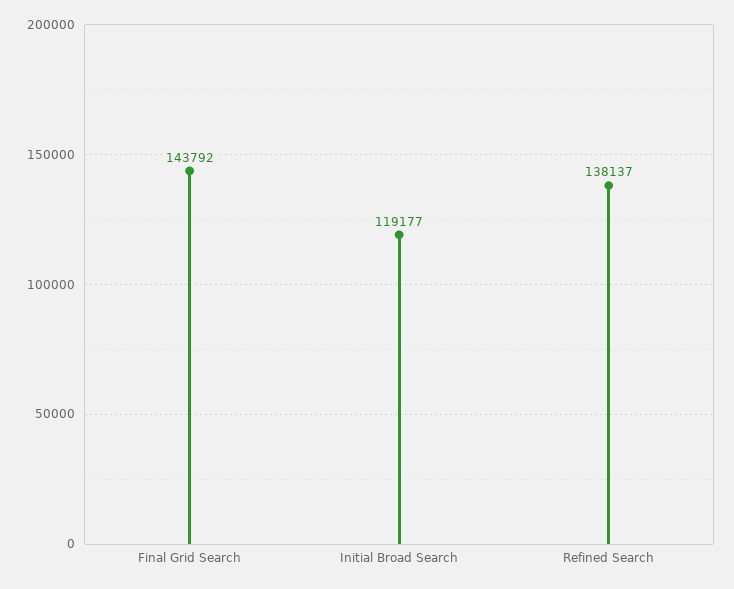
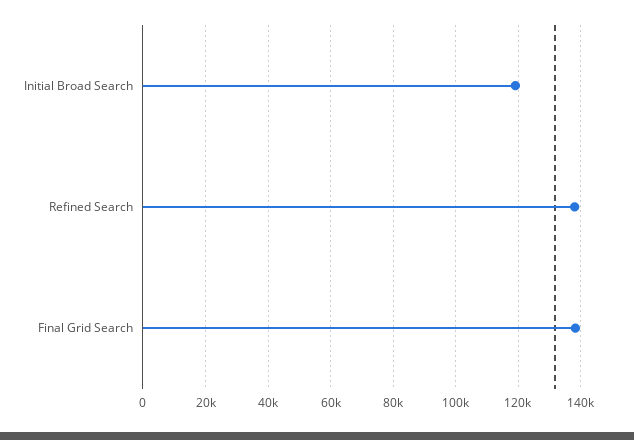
  {
-   "Final Grid Search": 143792,
+   "Final Grid Search": 138000,
    "Initial Broad Search": 119177,
    "Refined Search": 138137
  }

